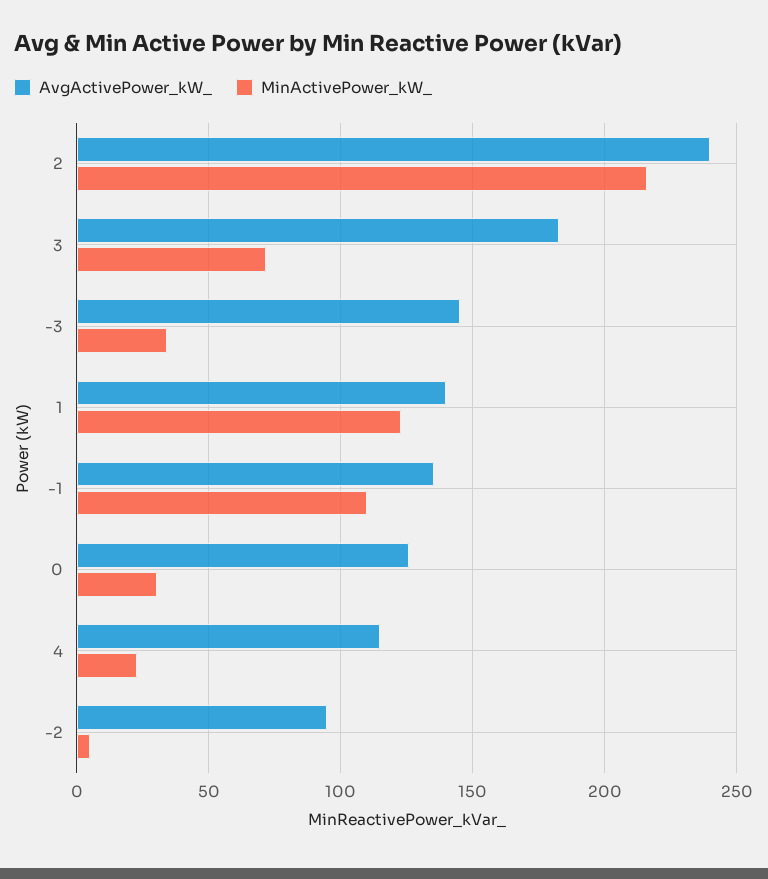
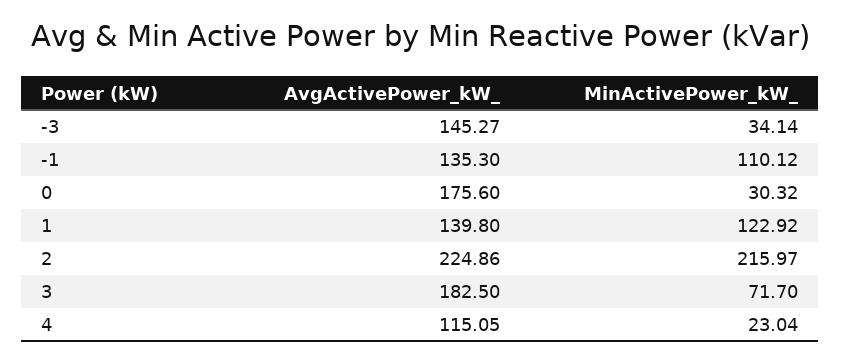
  {
    "AvgActivePower_kW_": {
-     "2": 240,
+     "2": 224.86,
      "3": 182.5,
      "-3": 145.27,
      "1": 139.8,
      "-1": 135.3,
-     "0": 125,
+     "0": 175.6,
-     "4": 115.05,
+     "4": 115.05
-     "-2": 95
    },
    "MinActivePower_kW_": {
      "2": 215.97,
      "3": 71.7,
      "-3": 34.14,
      "1": 122.92,
      "-1": 110.12,
      "0": 30.32,
-     "4": 23.04,
+     "4": 23.04
-     "-2": 5
    }
  }

